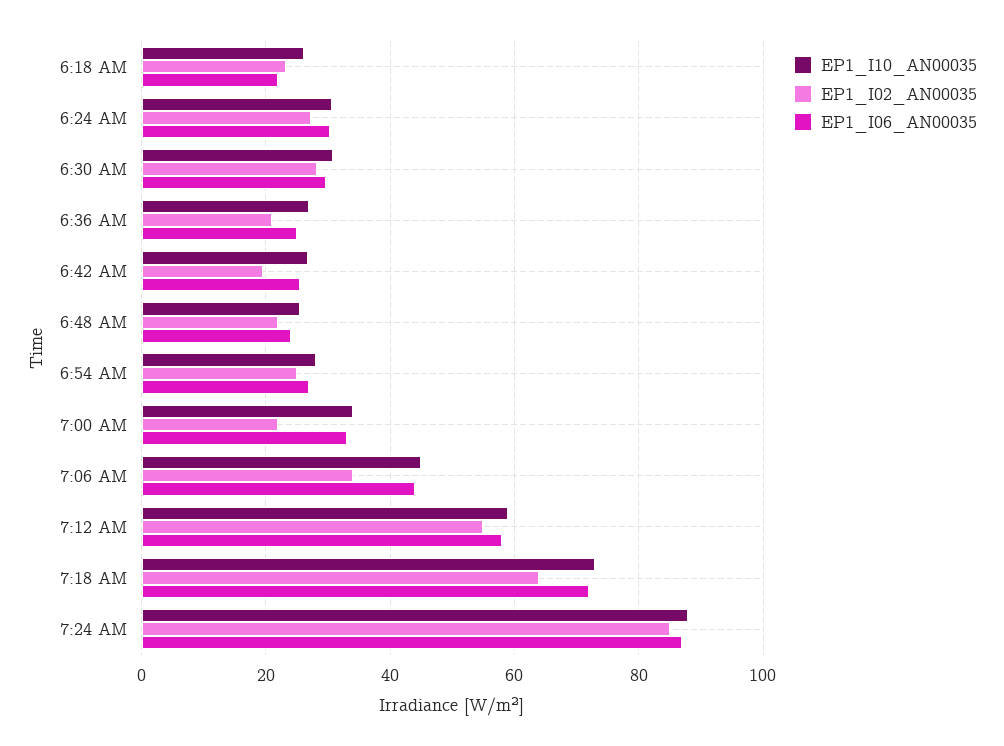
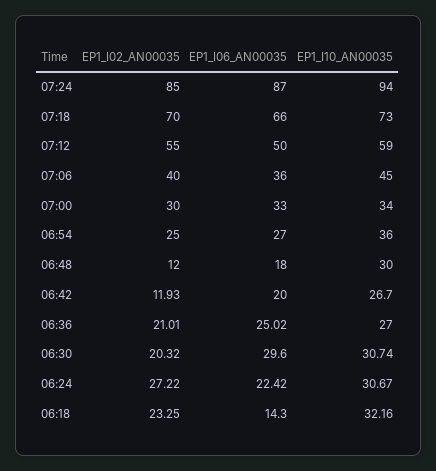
  {
    "EP1_I10_AN00035": {
-     "6:18 AM": 26,
+     "6:18 AM": 32.16,
      "6:24 AM": 30.67,
      "6:30 AM": 30.74,
      "6:36 AM": 27,
      "6:42 AM": 26.7,
-     "6:48 AM": 26,
+     "6:48 AM": 30,
-     "6:54 AM": 28,
+     "6:54 AM": 36,
      "7:00 AM": 34,
      "7:06 AM": 45,
      "7:12 AM": 59,
      "7:18 AM": 73,
-     "7:24 AM": 88
+     "7:24 AM": 94
    },
    "EP1_I02_AN00035": {
      "6:18 AM": 23.25,
      "6:24 AM": 27.22,
-     "6:30 AM": 28,
+     "6:30 AM": 20.32,
      "6:36 AM": 21.01,
-     "6:42 AM": 20,
+     "6:42 AM": 11.93,
-     "6:48 AM": 22,
+     "6:48 AM": 12,
      "6:54 AM": 25,
-     "7:00 AM": 22,
+     "7:00 AM": 30,
-     "7:06 AM": 34,
+     "7:06 AM": 40,
      "7:12 AM": 55,
-     "7:18 AM": 64,
+     "7:18 AM": 70,
      "7:24 AM": 85
    },
    "EP1_I06_AN00035": {
-     "6:18 AM": 22,
+     "6:18 AM": 14.3,
-     "6:24 AM": 30,
+     "6:24 AM": 22.42,
      "6:30 AM": 29.6,
      "6:36 AM": 25.02,
-     "6:42 AM": 26,
+     "6:42 AM": 20,
-     "6:48 AM": 24,
+     "6:48 AM": 18,
      "6:54 AM": 27,
      "7:00 AM": 33,
-     "7:06 AM": 44,
+     "7:06 AM": 36,
-     "7:12 AM": 58,
+     "7:12 AM": 50,
-     "7:18 AM": 72,
+     "7:18 AM": 66,
      "7:24 AM": 87
    }
  }

